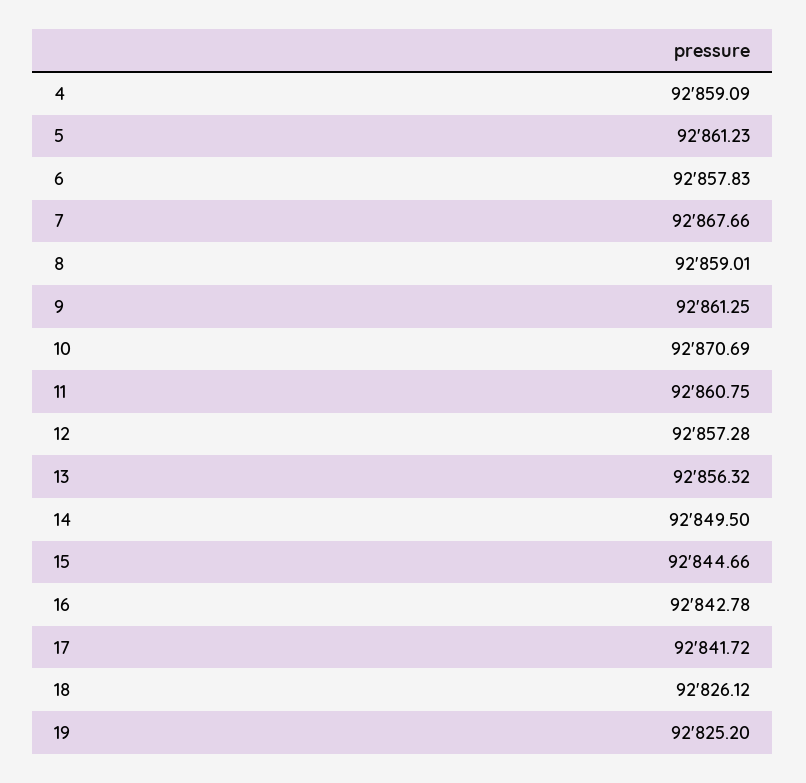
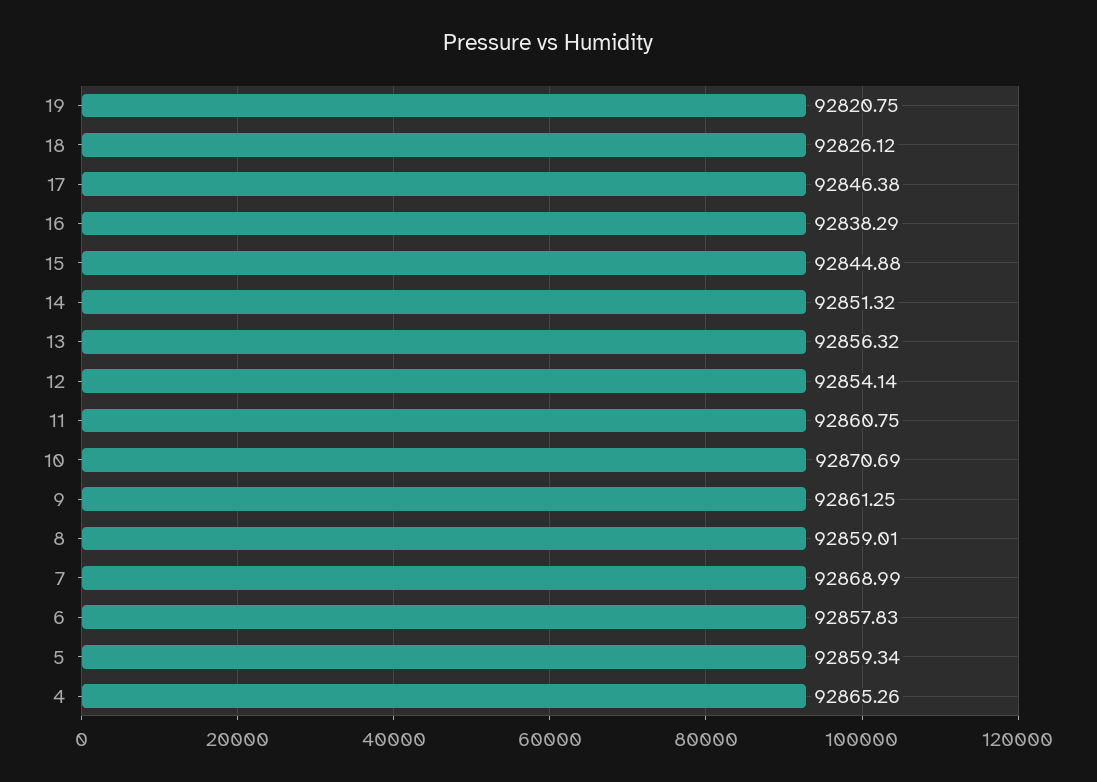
  {
-   "4": 92859.09,
+   "4": 92865.26,
-   "5": 92861.23,
+   "5": 92859.34,
    "6": 92857.83,
-   "7": 92867.66,
+   "7": 92868.99,
    "8": 92859.01,
    "9": 92861.25,
    "10": 92870.69,
    "11": 92860.75,
-   "12": 92857.28,
+   "12": 92854.14,
    "13": 92856.32,
-   "14": 92849.5,
+   "14": 92851.32,
-   "15": 92844.66,
+   "15": 92844.88,
-   "16": 92842.78,
+   "16": 92838.29,
-   "17": 92841.72,
+   "17": 92846.38,
    "18": 92826.12,
-   "19": 92825.2
+   "19": 92820.75
  }

